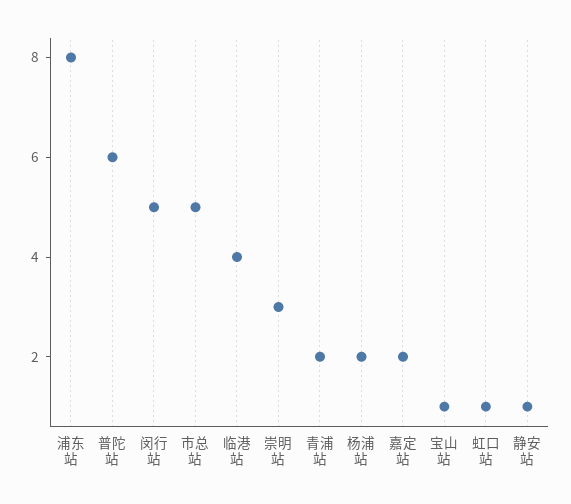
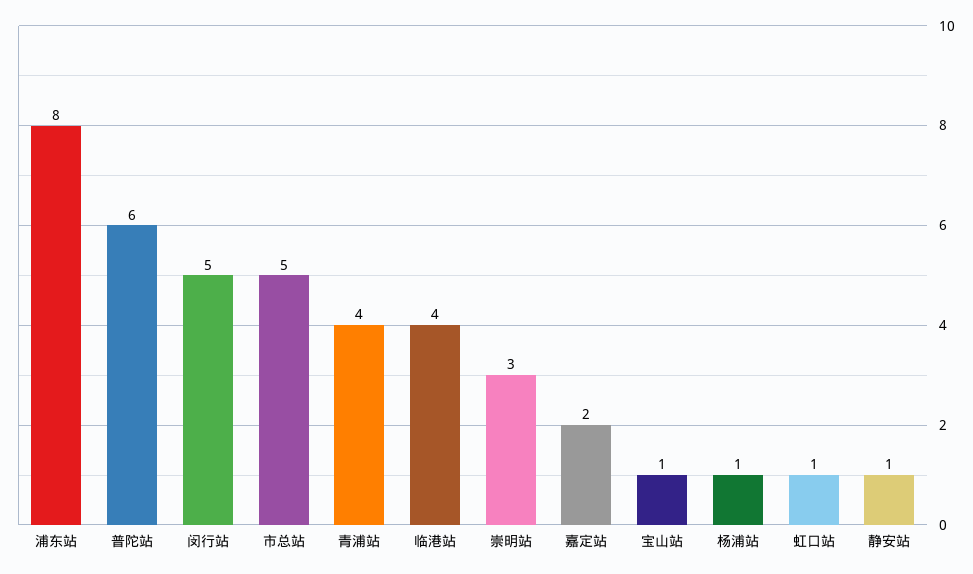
  {
    "浦东站": 8,
    "普陀站": 6,
    "闵行站": 5,
    "市总站": 5,
    "临港站": 4,
    "崇明站": 3,
-   "青浦站": 2,
+   "青浦站": 4,
-   "杨浦站": 2,
+   "杨浦站": 1,
    "嘉定站": 2,
    "宝山站": 1,
    "虹口站": 1,
    "静安站": 1
  }

